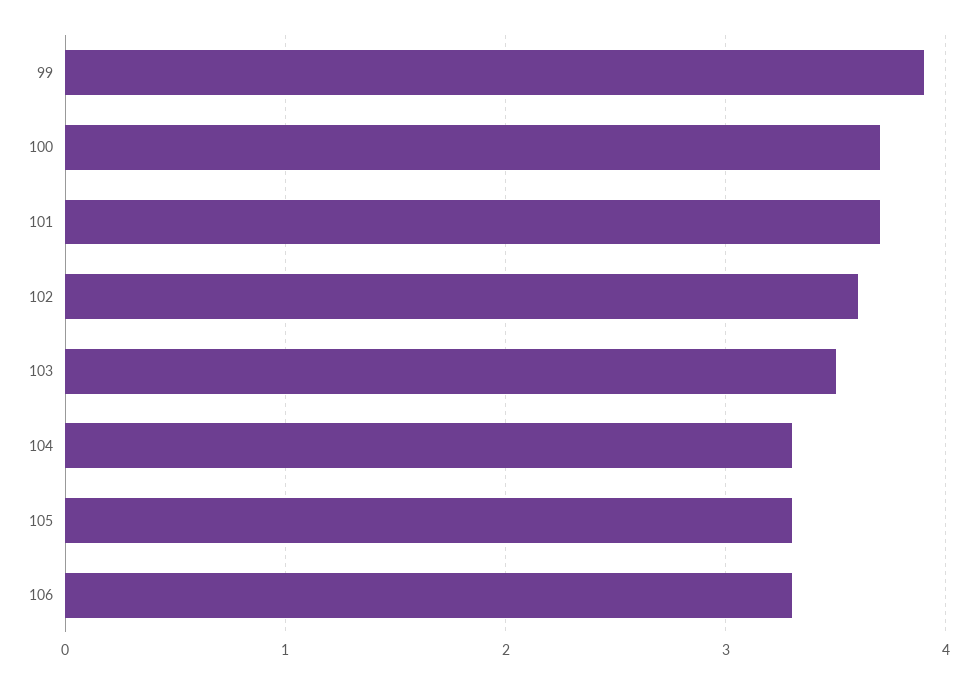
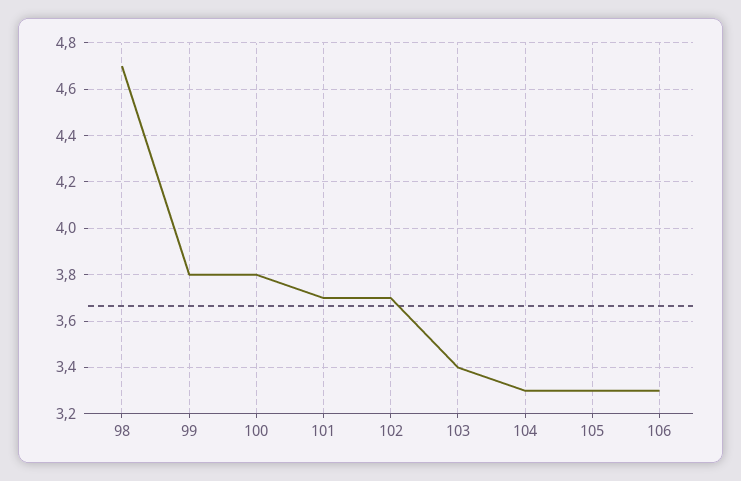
  {
-   "99": 3.9,
+   "99": 3.8,
-   "100": 3.7,
+   "100": 3.8,
    "101": 3.7,
-   "102": 3.6,
+   "102": 3.7,
-   "103": 3.5,
+   "103": 3.4,
    "104": 3.3,
    "105": 3.3,
-   "106": 3.3
+   "106": 3.3,
+   "98": 4.7
  }

